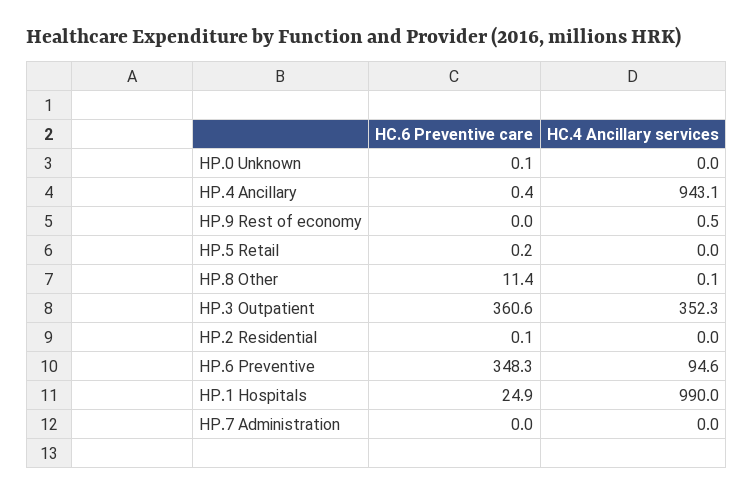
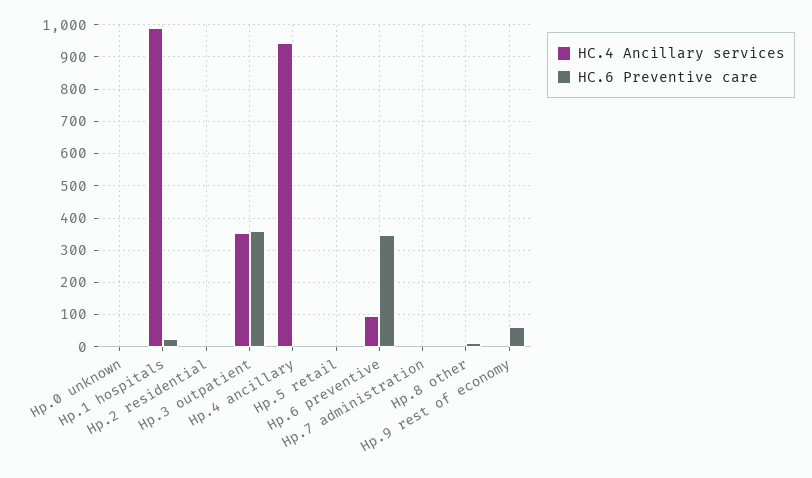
  {
    "HC.6 Preventive care": {
      "HP.0 Unknown": 0.1,
      "HP.4 Ancillary": 0.4,
-     "HP.9 Rest of economy": 0,
+     "HP.9 Rest of economy": 60,
      "HP.5 Retail": 0.2,
      "HP.8 Other": 11.4,
      "HP.3 Outpatient": 360.6,
      "HP.2 Residential": 0.1,
      "HP.6 Preventive": 348.3,
      "HP.1 Hospitals": 24.9,
      "HP.7 Administration": 0
    },
    "HC.4 Ancillary services": {
      "HP.0 Unknown": 0,
      "HP.4 Ancillary": 943.1,
      "HP.9 Rest of economy": 0.5,
      "HP.5 Retail": 0,
      "HP.8 Other": 0.1,
      "HP.3 Outpatient": 352.3,
      "HP.2 Residential": 0,
      "HP.6 Preventive": 94.6,
      "HP.1 Hospitals": 990,
      "HP.7 Administration": 0
    }
  }

